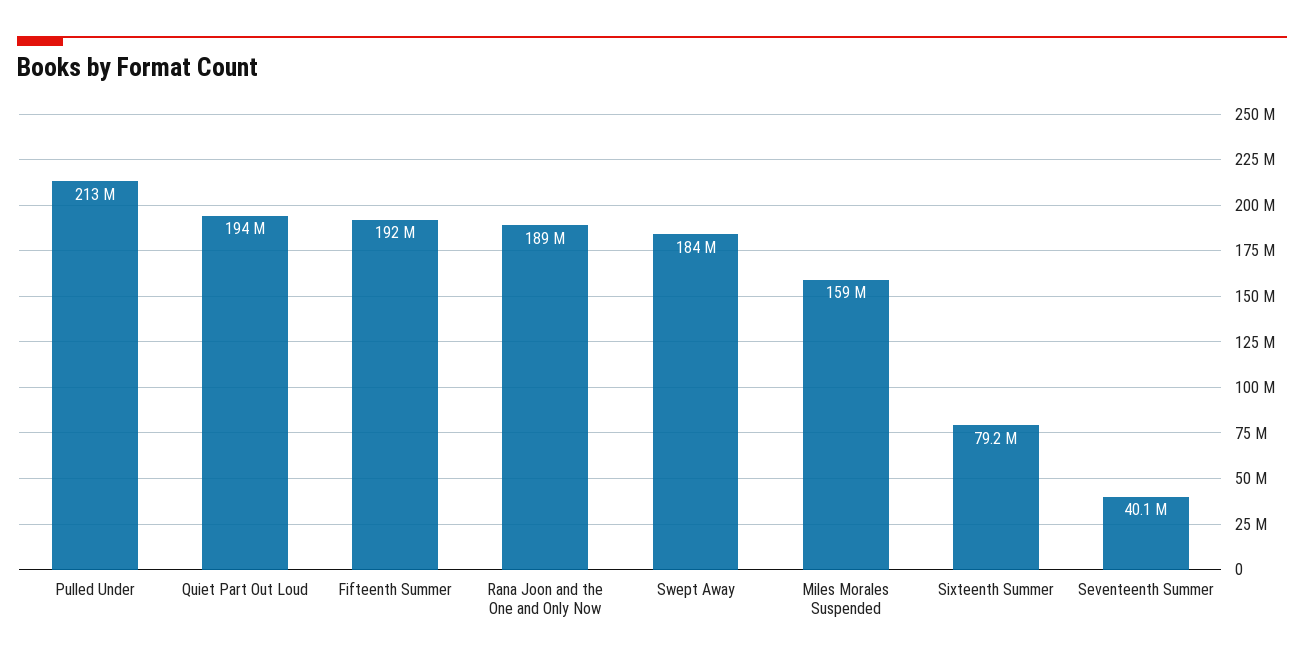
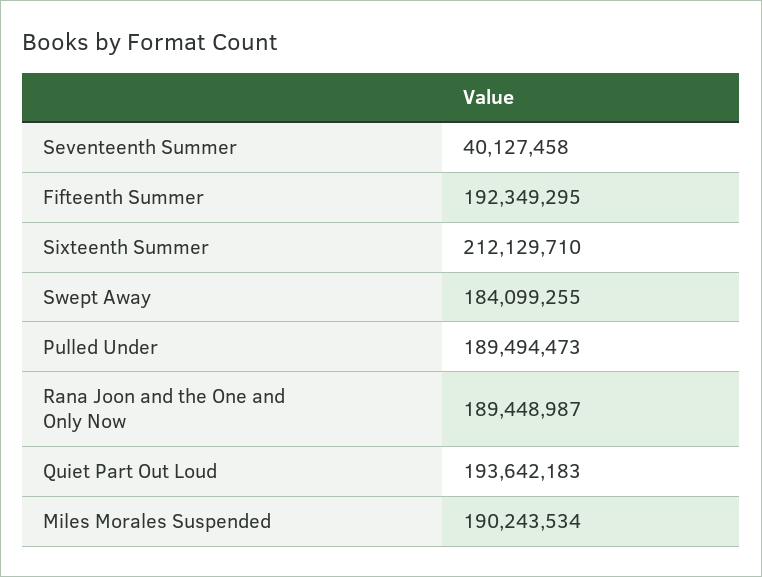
  {
-   "Pulled Under": 213000000,
+   "Pulled Under": 189494473,
    "Quiet Part Out Loud": 193642183,
    "Fifteenth Summer": 192349295,
    "Rana Joon and the One and Only Now": 189448987,
    "Swept Away": 184099255,
-   "Miles Morales Suspended": 159000000,
+   "Miles Morales Suspended": 190243534,
-   "Sixteenth Summer": 79200000,
+   "Sixteenth Summer": 212129710,
    "Seventeenth Summer": 40127458
  }

